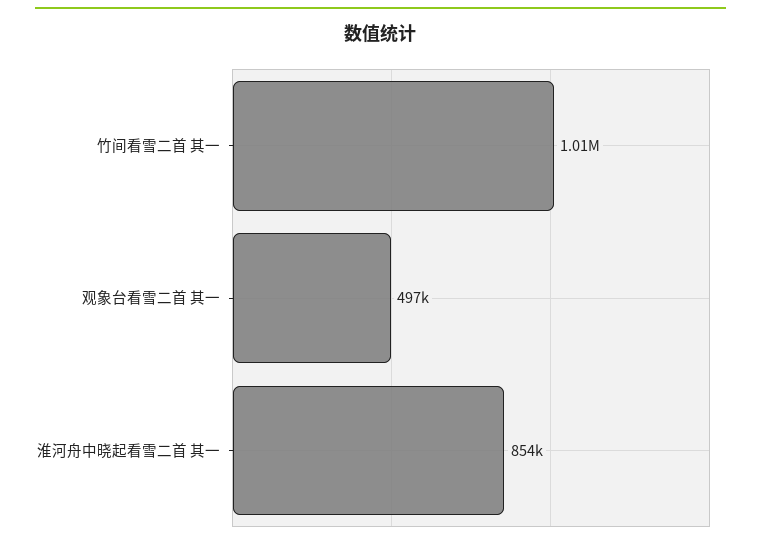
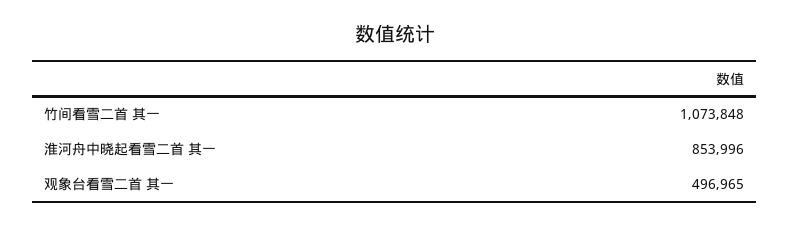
  {
-   "竹间看雪二首 其一": 1010000,
+   "竹间看雪二首 其一": 1073848,
    "观象台看雪二首 其一": 496965,
    "淮河舟中晓起看雪二首 其一": 853996
  }

